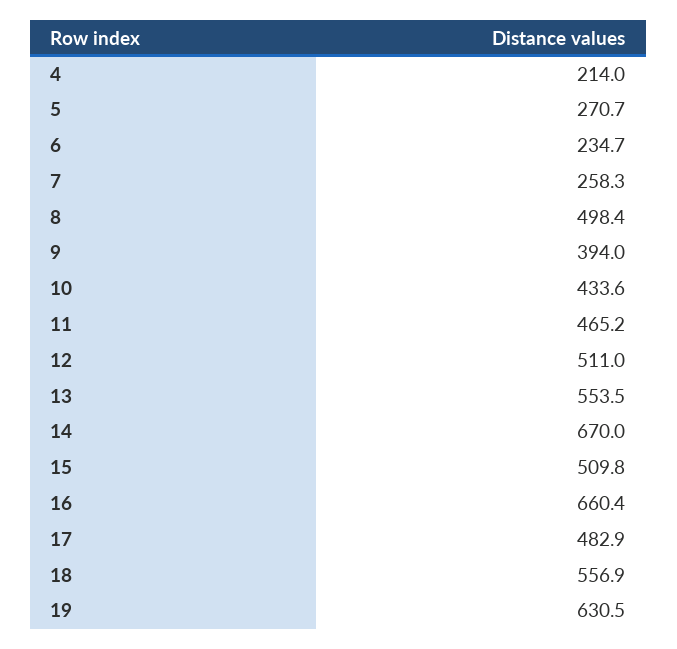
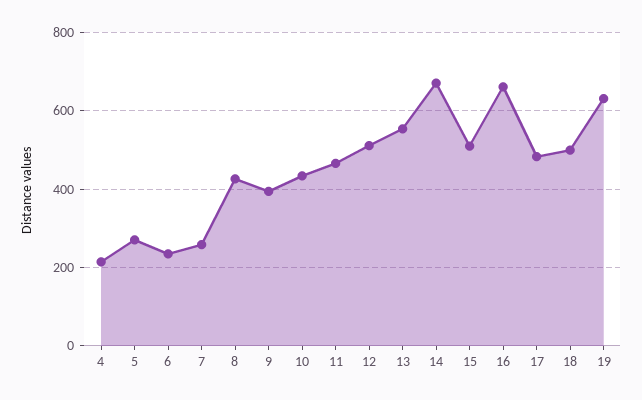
  {
    "4": 214,
    "5": 270.7,
    "6": 234.7,
    "7": 258.3,
-   "8": 498.4,
+   "8": 420,
    "9": 394,
    "10": 433.6,
    "11": 465.2,
    "12": 511,
    "13": 553.5,
    "14": 670,
    "15": 509.8,
    "16": 660.4,
    "17": 482.9,
-   "18": 556.9,
+   "18": 500,
    "19": 630.5
  }

